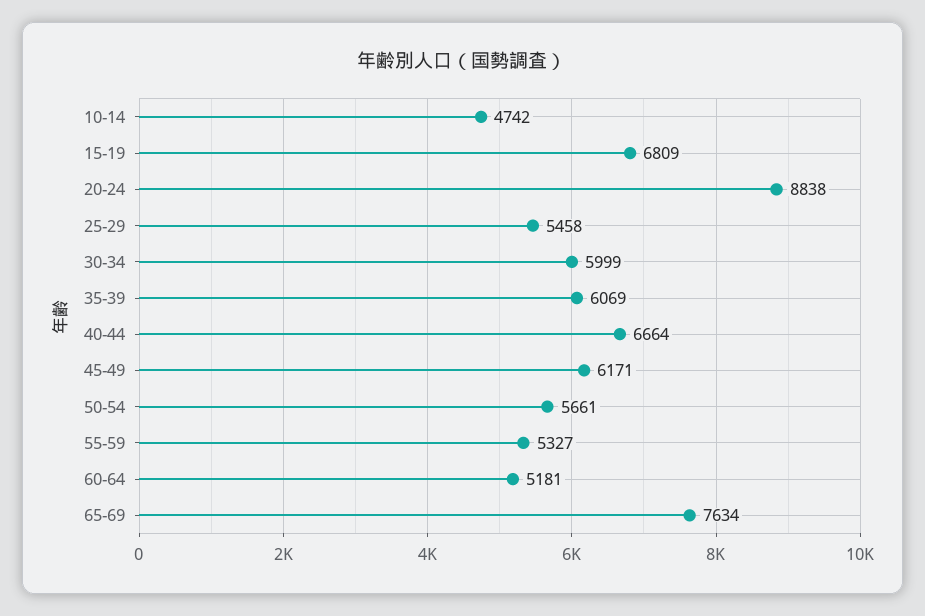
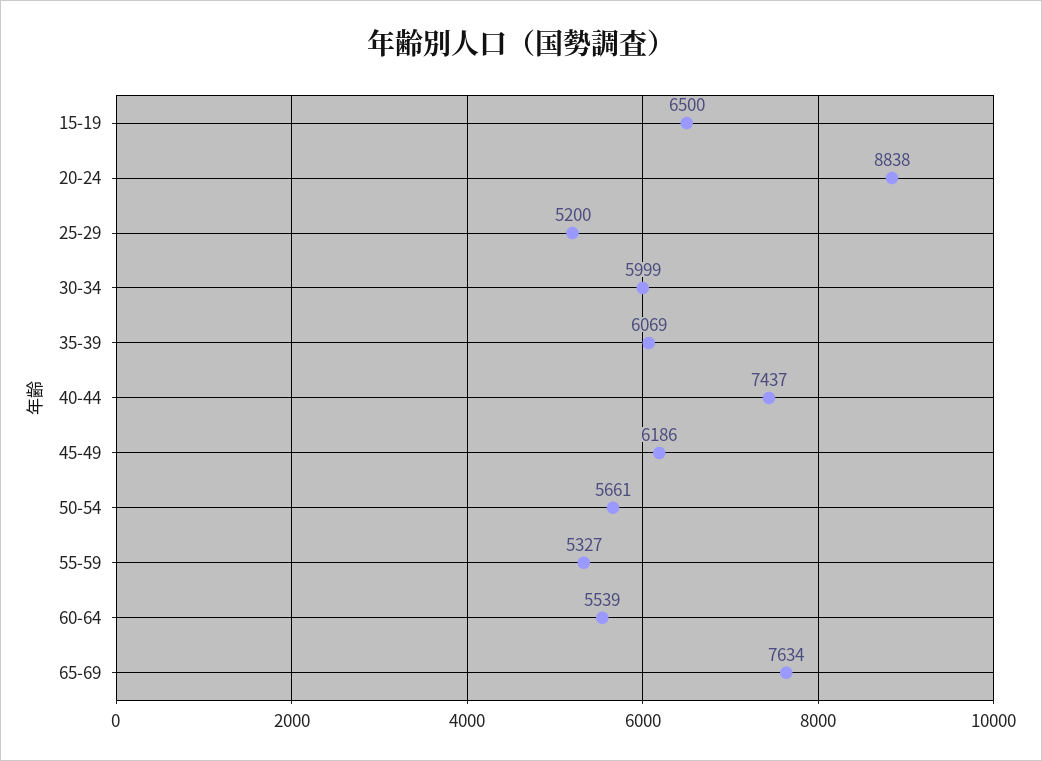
  {
-   "10-14": 4742,
-   "15-19": 6809,
+   "15-19": 6500,
    "20-24": 8838,
-   "25-29": 5458,
+   "25-29": 5200,
    "30-34": 5999,
    "35-39": 6069,
-   "40-44": 6664,
+   "40-44": 7437,
-   "45-49": 6171,
+   "45-49": 6186,
    "50-54": 5661,
    "55-59": 5327,
-   "60-64": 5181,
+   "60-64": 5539,
    "65-69": 7634
  }

